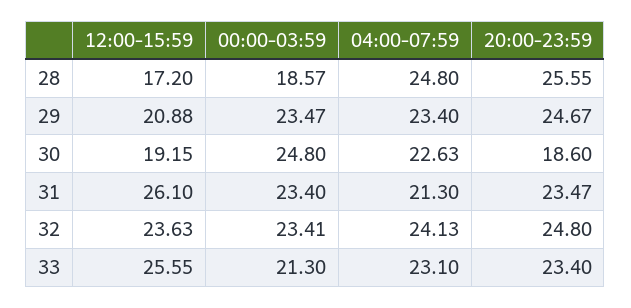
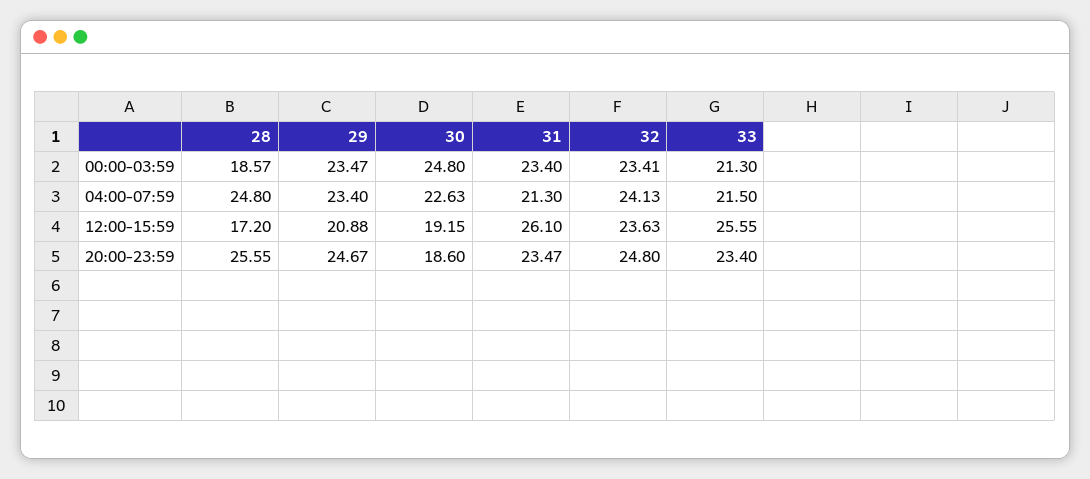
  {
    "12:00-15:59": {
      "28": 17.2,
      "29": 20.88,
      "30": 19.15,
      "31": 26.1,
      "32": 23.63,
      "33": 25.55
    },
    "00:00-03:59": {
      "28": 18.57,
      "29": 23.47,
      "30": 24.8,
      "31": 23.4,
      "32": 23.41,
      "33": 21.3
    },
    "04:00-07:59": {
      "28": 24.8,
      "29": 23.4,
      "30": 22.63,
      "31": 21.3,
      "32": 24.13,
-     "33": 23.1
+     "33": 21.5
    },
    "20:00-23:59": {
      "28": 25.55,
      "29": 24.67,
      "30": 18.6,
      "31": 23.47,
      "32": 24.8,
      "33": 23.4
    }
  }

